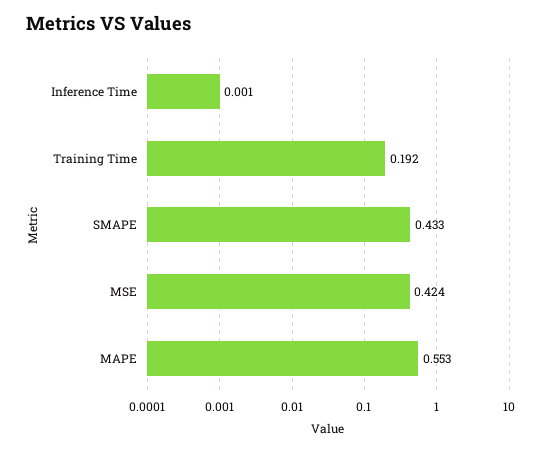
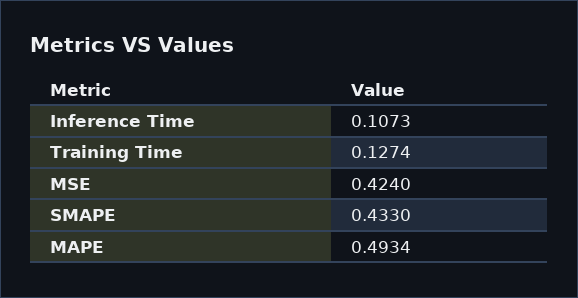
  {
-   "Inference Time": 0.001,
+   "Inference Time": 0.1073,
-   "Training Time": 0.192,
+   "Training Time": 0.1274,
    "SMAPE": 0.433,
    "MSE": 0.424,
-   "MAPE": 0.553
+   "MAPE": 0.4934
  }

